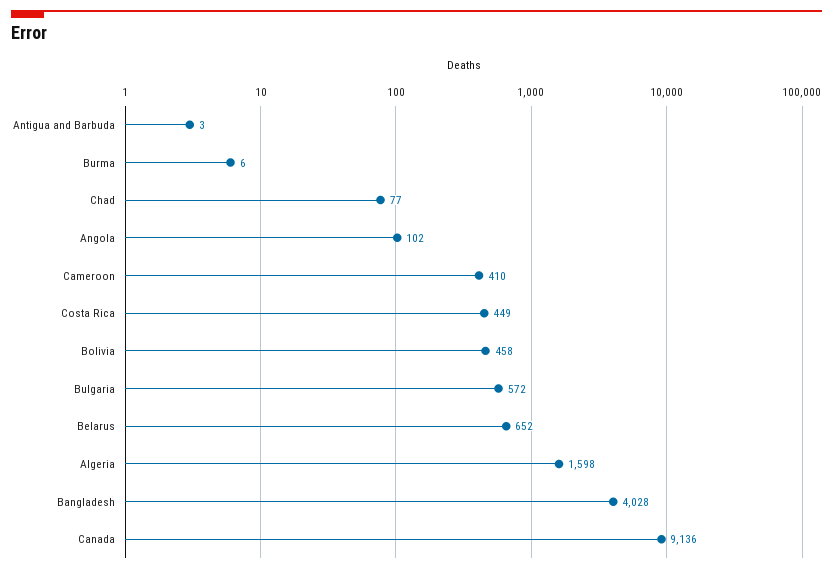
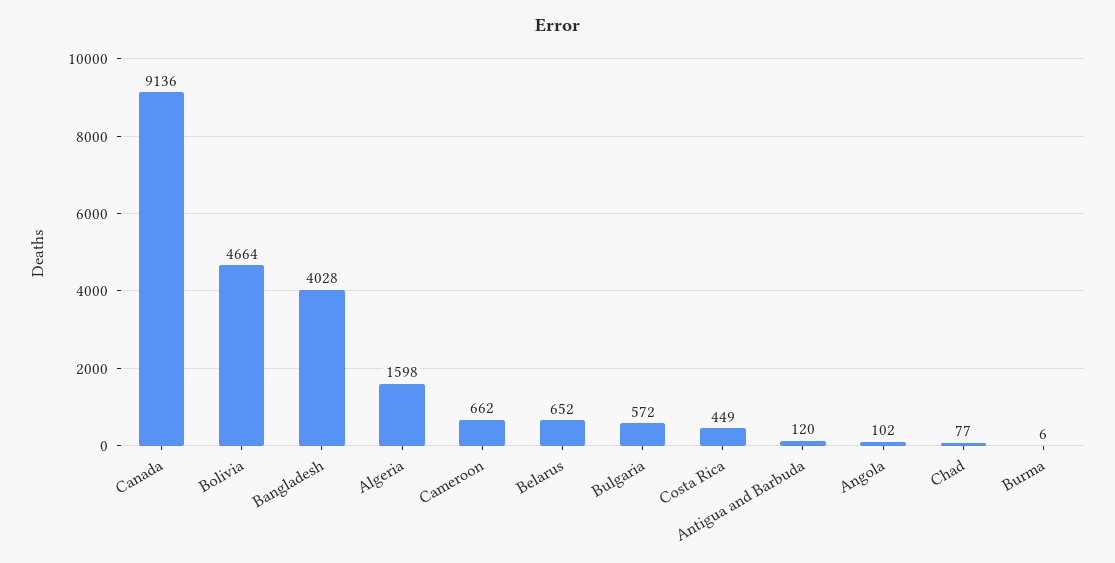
  {
-   "Antigua and Barbuda": 3,
+   "Antigua and Barbuda": 120,
    "Burma": 6,
    "Chad": 77,
    "Angola": 102,
-   "Cameroon": 410,
+   "Cameroon": 662,
    "Costa Rica": 449,
-   "Bolivia": 458,
+   "Bolivia": 4664,
    "Bulgaria": 572,
    "Belarus": 652,
    "Algeria": 1598,
    "Bangladesh": 4028,
    "Canada": 9136
  }

